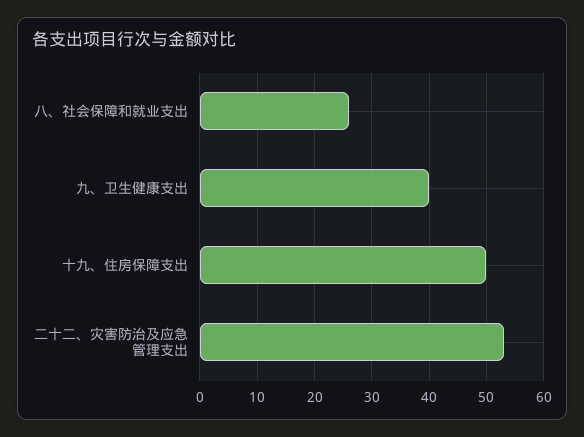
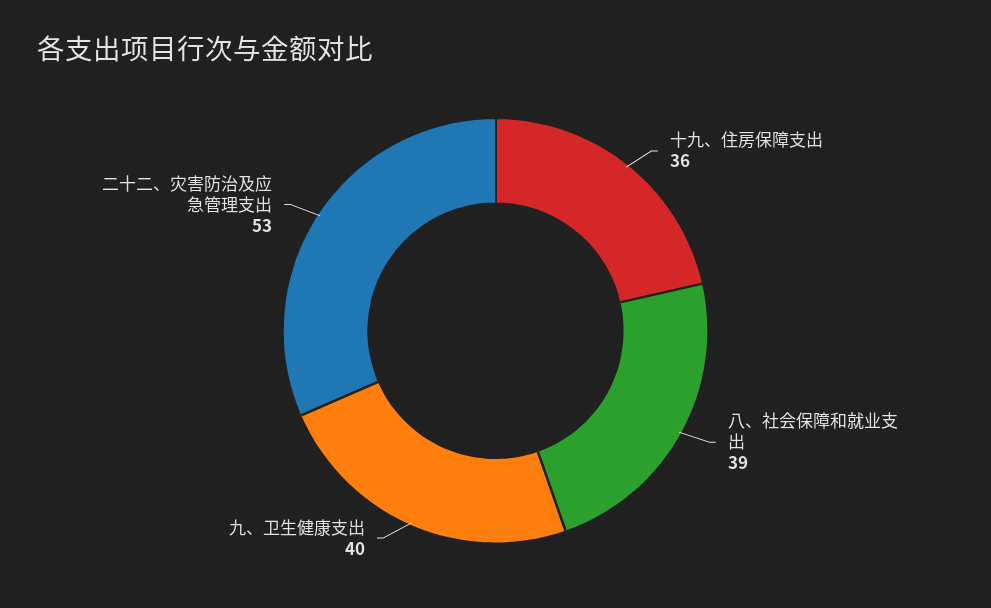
  {
-   "八、社会保障和就业支出": 25,
+   "八、社会保障和就业支出": 39,
    "九、卫生健康支出": 40,
-   "十九、住房保障支出": 50,
+   "十九、住房保障支出": 36,
    "二十二、灾害防治及应急管理支出": 53
  }

